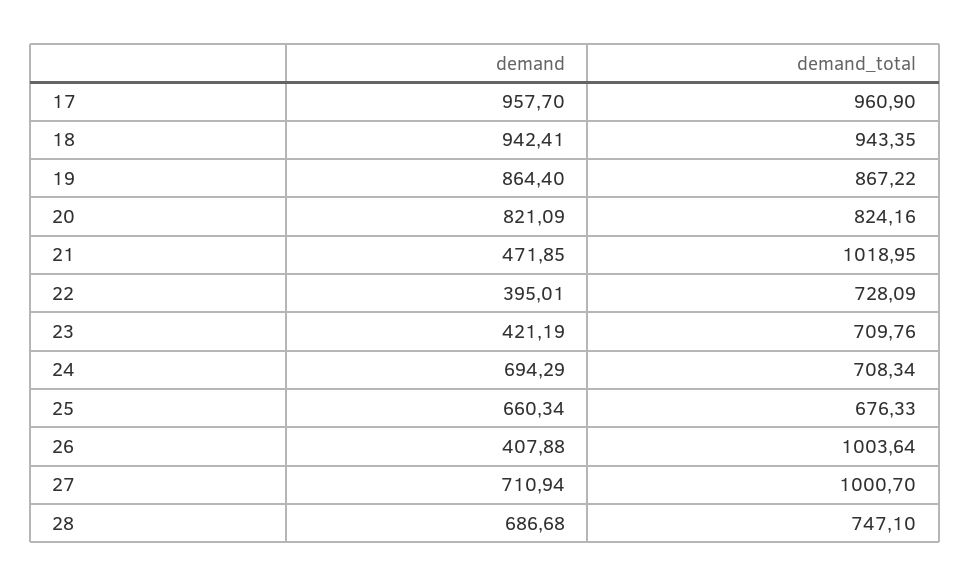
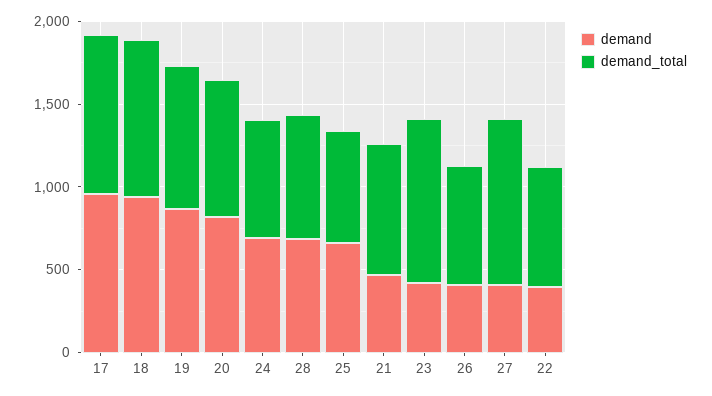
  {
    "demand": {
      "17": 957.7,
      "18": 942.41,
      "19": 864.4,
      "20": 821.09,
      "21": 471.85,
      "22": 395.01,
      "23": 421.19,
      "24": 694.29,
      "25": 660.34,
      "26": 407.88,
-     "27": 710.94,
+     "27": 400,
      "28": 686.68
    },
    "demand_total": {
      "17": 960.9,
      "18": 943.35,
      "19": 867.22,
      "20": 824.16,
-     "21": 1018.95,
+     "21": 800,
      "22": 728.09,
-     "23": 709.76,
+     "23": 1000,
      "24": 708.34,
      "25": 676.33,
-     "26": 1003.64,
+     "26": 700,
      "27": 1000.7,
      "28": 747.1
    }
  }

